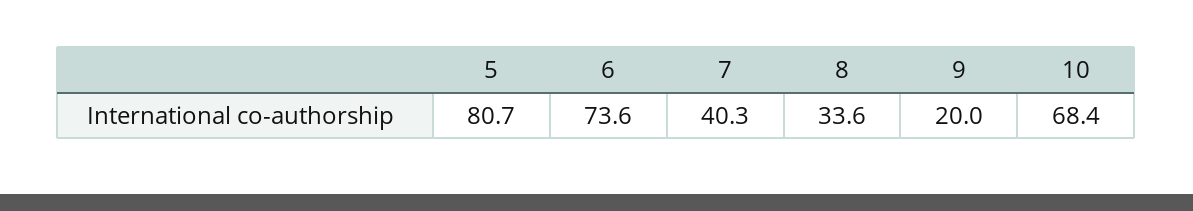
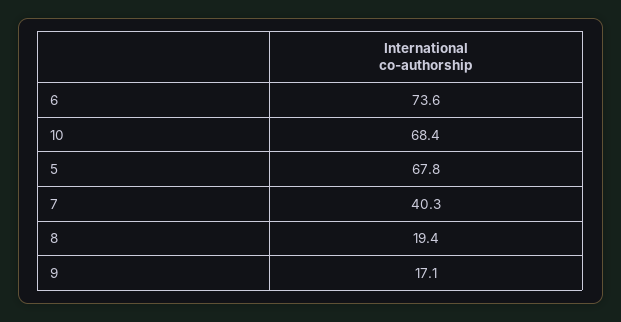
  {
-   "5": 80.7,
+   "5": 67.8,
    "6": 73.6,
    "7": 40.3,
-   "8": 33.6,
+   "8": 19.4,
-   "9": 20,
+   "9": 17.1,
    "10": 68.4
  }

